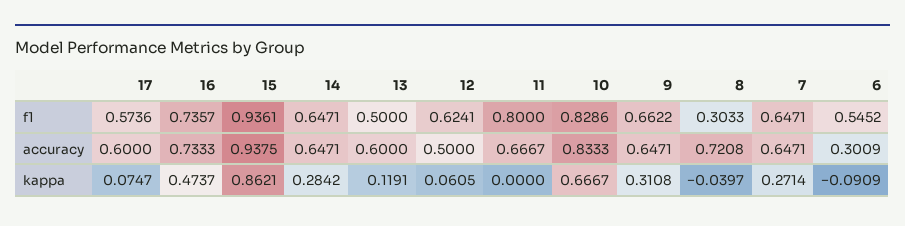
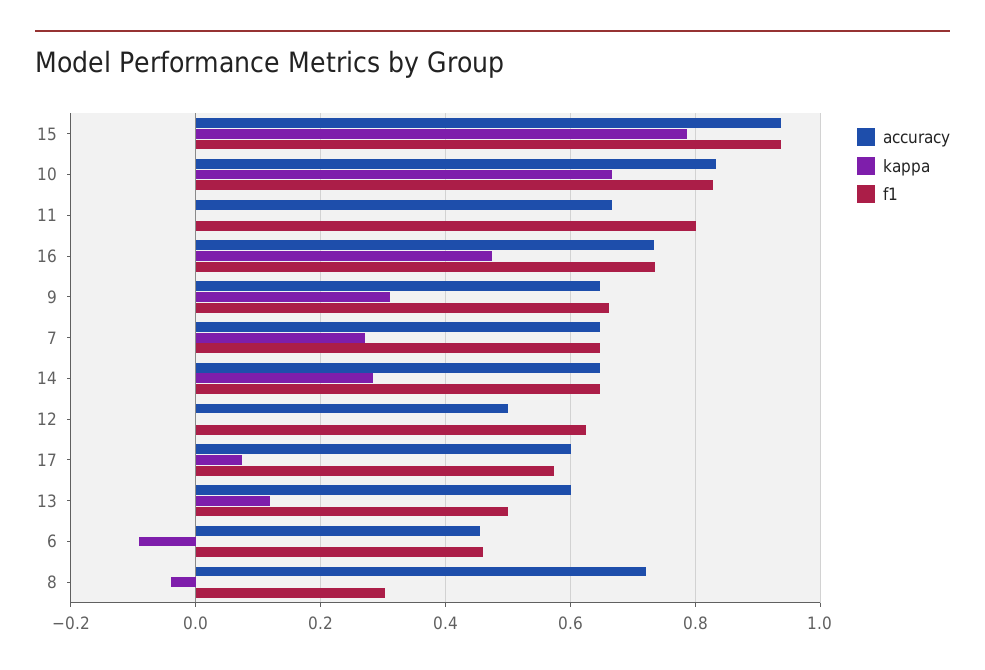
  {
    "f1": {
      "17": 0.5736,
      "16": 0.7357,
      "15": 0.9361,
      "14": 0.6471,
      "13": 0.5,
      "12": 0.6241,
      "11": 0.8,
      "10": 0.8286,
      "9": 0.6622,
      "8": 0.3033,
      "7": 0.6471,
-     "6": 0.5452
+     "6": 0.46
    },
    "accuracy": {
      "17": 0.6,
      "16": 0.7333,
      "15": 0.9375,
      "14": 0.6471,
      "13": 0.6,
      "12": 0.5,
      "11": 0.6667,
      "10": 0.8333,
      "9": 0.6471,
      "8": 0.7208,
      "7": 0.6471,
-     "6": 0.3009
+     "6": 0.46
    },
    "kappa": {
      "17": 0.0747,
      "16": 0.4737,
-     "15": 0.8621,
+     "15": 0.78,
      "14": 0.2842,
      "13": 0.1191,
-     "12": 0.0605,
+     "12": 0,
      "11": 0,
      "10": 0.6667,
      "9": 0.3108,
      "8": -0.0397,
      "7": 0.2714,
      "6": -0.0909
    }
  }

